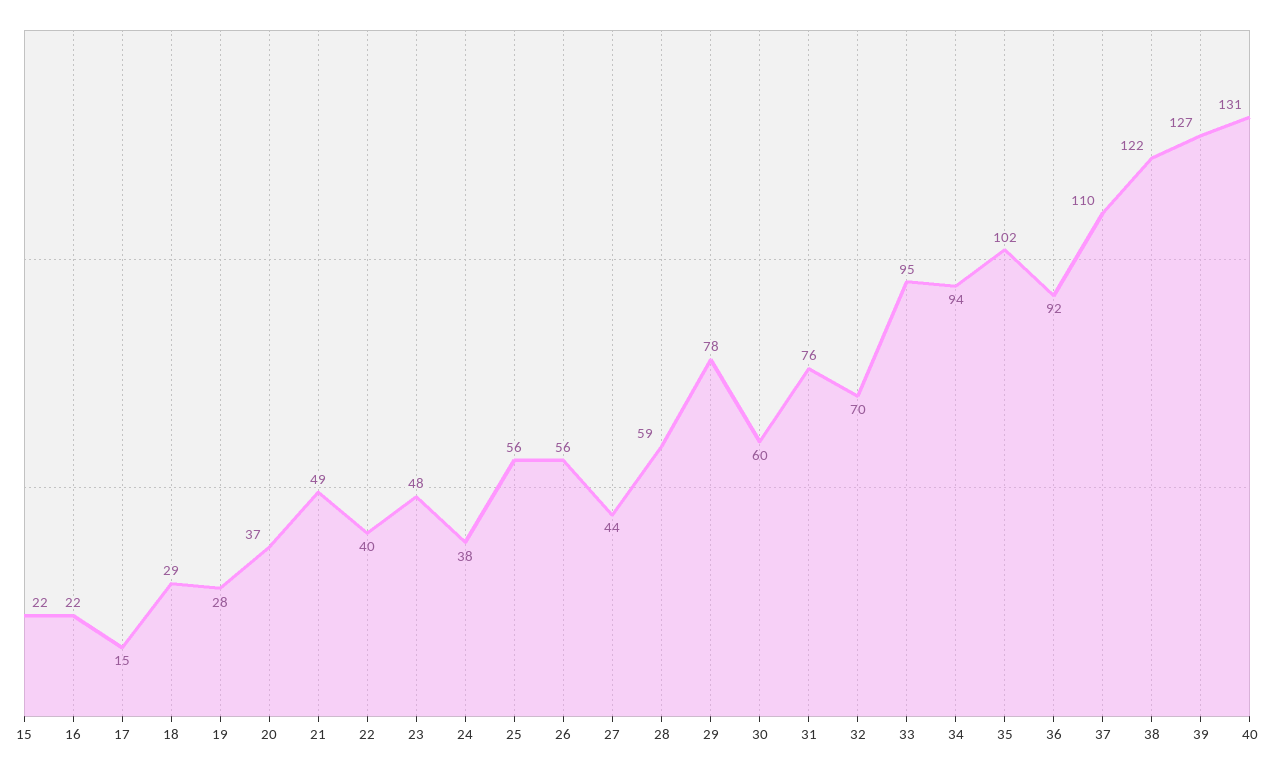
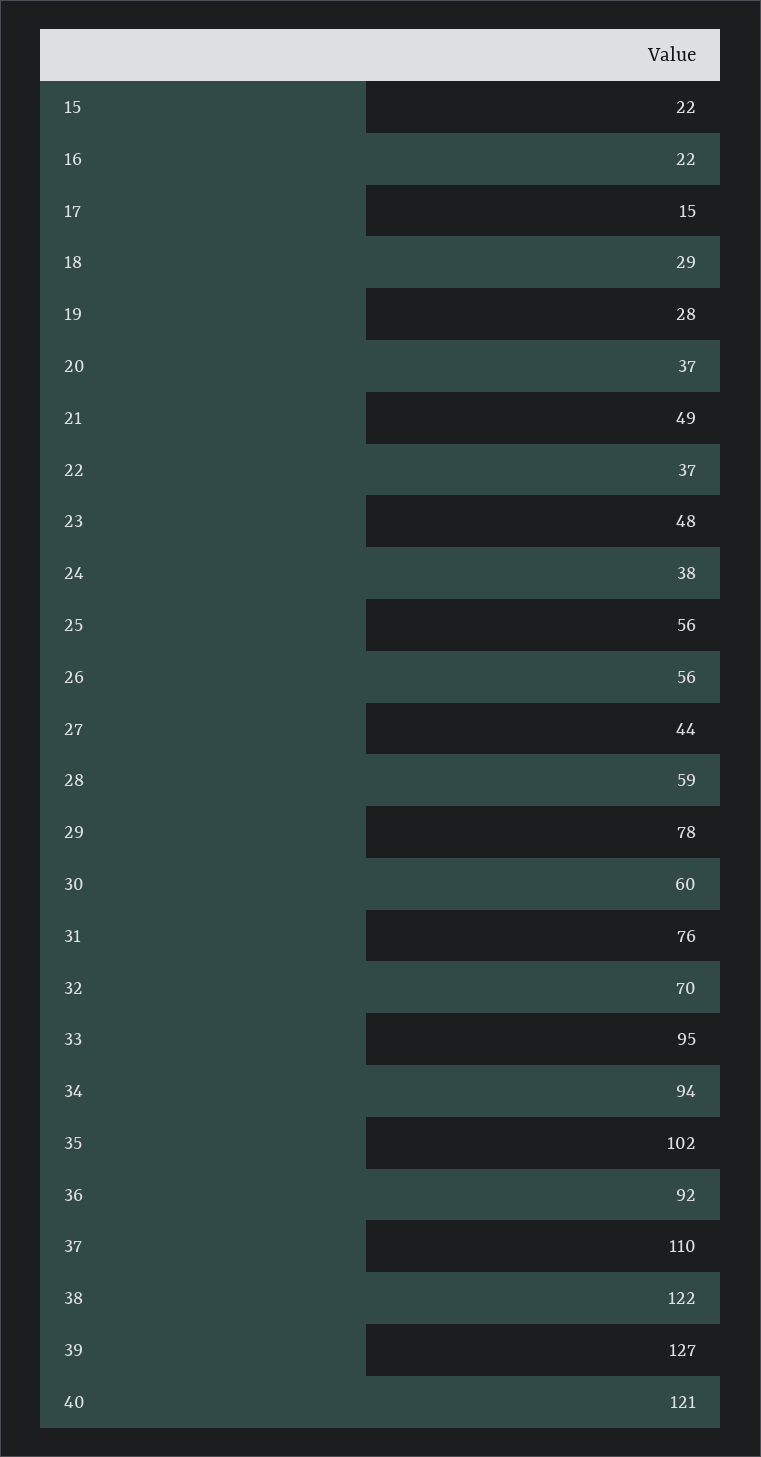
  {
    "15": 22,
    "16": 22,
    "17": 15,
    "18": 29,
    "19": 28,
    "20": 37,
    "21": 49,
-   "22": 40,
+   "22": 37,
    "23": 48,
    "24": 38,
    "25": 56,
    "26": 56,
    "27": 44,
    "28": 59,
    "29": 78,
    "30": 60,
    "31": 76,
    "32": 70,
    "33": 95,
    "34": 94,
    "35": 102,
    "36": 92,
    "37": 110,
    "38": 122,
    "39": 127,
-   "40": 131
+   "40": 121
  }

